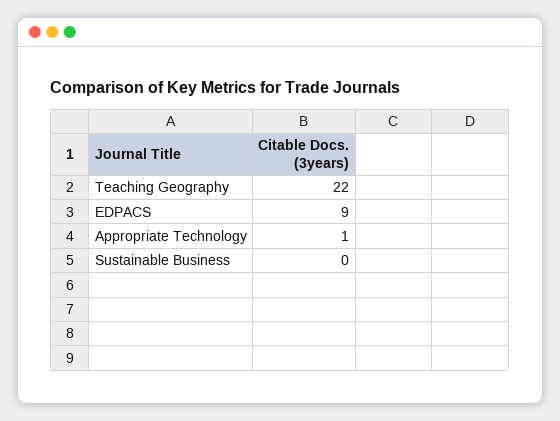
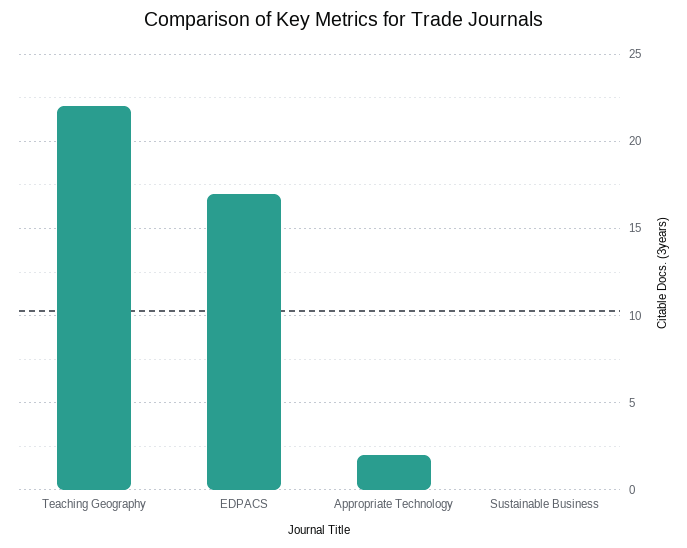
  {
    "Teaching Geography": 22,
-   "EDPACS": 9,
+   "EDPACS": 17,
-   "Appropriate Technology": 1,
+   "Appropriate Technology": 2,
    "Sustainable Business": 0
  }

